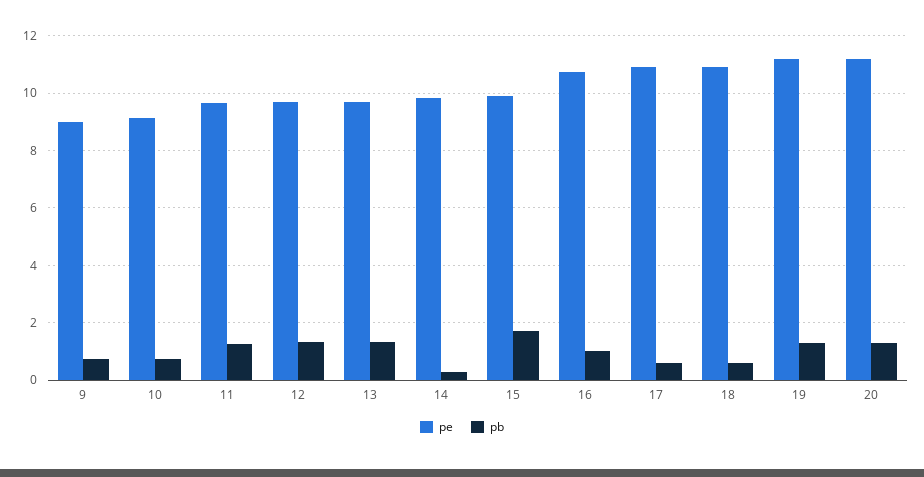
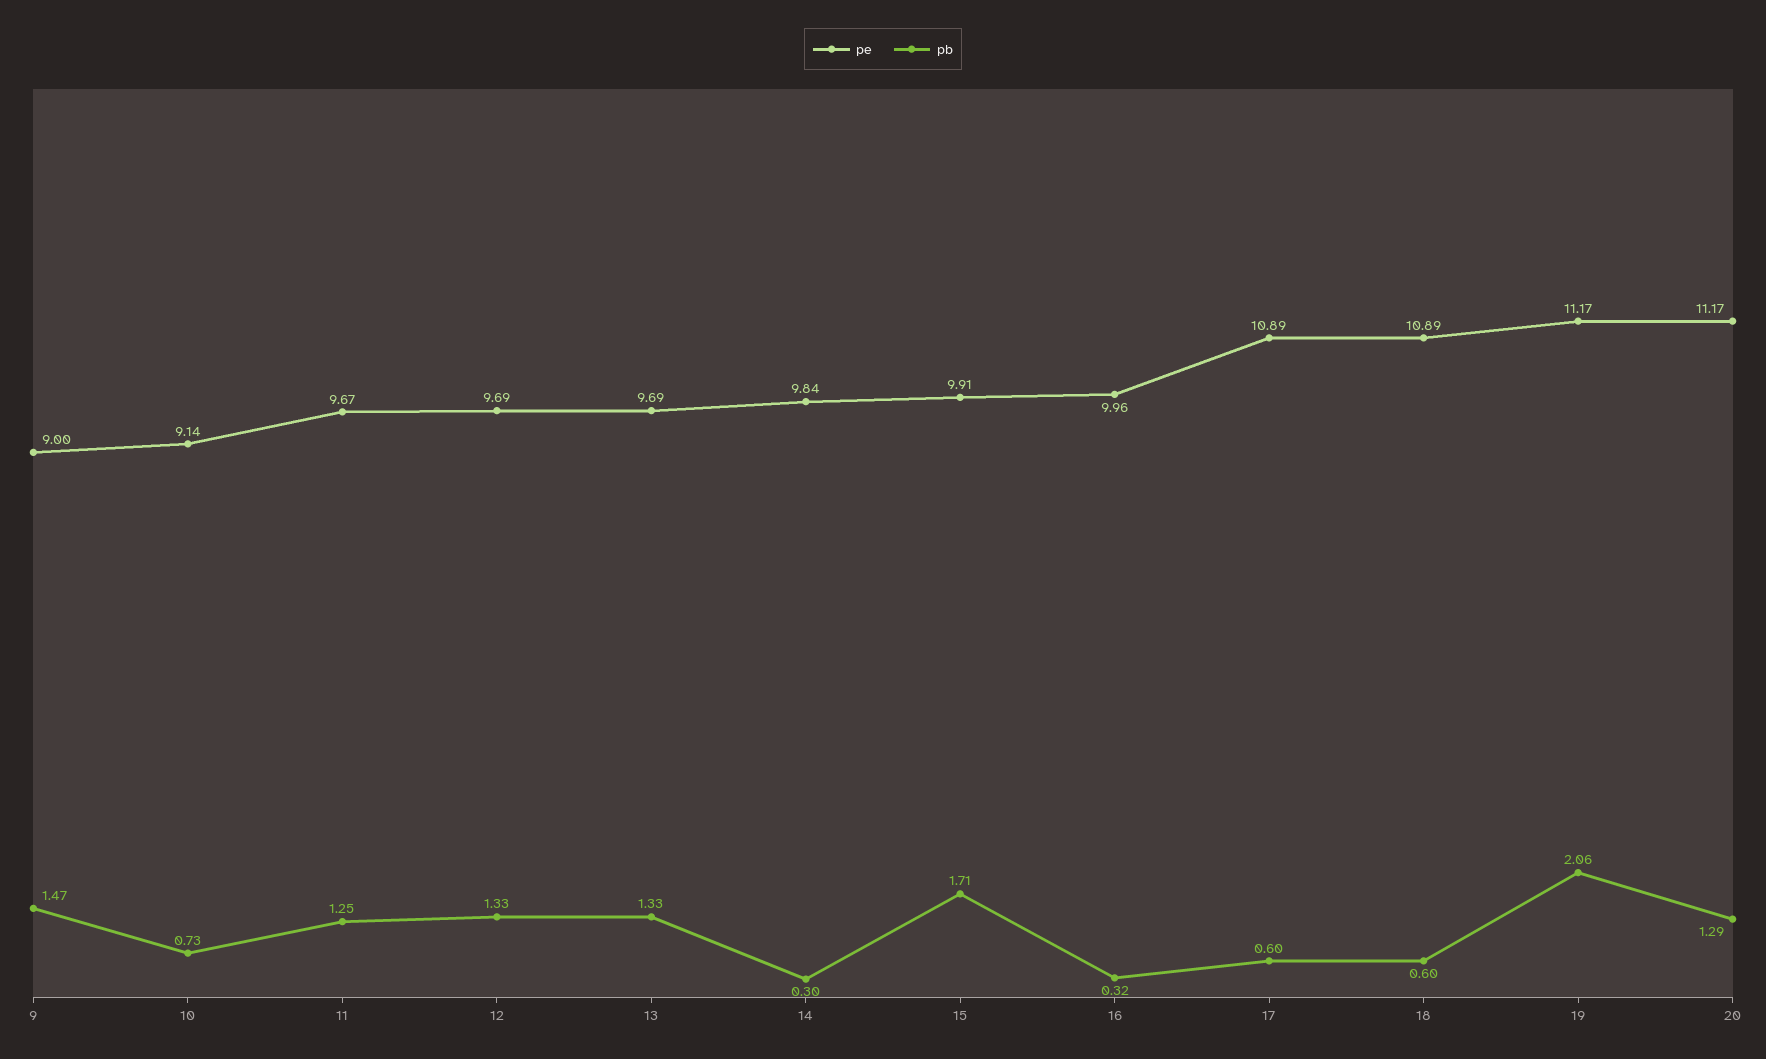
  {
    "pe": {
      "9": 9,
      "10": 9.14,
      "11": 9.67,
      "12": 9.69,
      "13": 9.69,
      "14": 9.84,
      "15": 9.91,
-     "16": 10.75,
+     "16": 9.96,
      "17": 10.89,
      "18": 10.89,
      "19": 11.17,
      "20": 11.17
    },
    "pb": {
-     "9": 0.75,
+     "9": 1.47,
      "10": 0.73,
      "11": 1.25,
      "12": 1.33,
      "13": 1.33,
      "14": 0.3,
      "15": 1.71,
-     "16": 1,
+     "16": 0.32,
      "17": 0.6,
      "18": 0.6,
-     "19": 1.25,
+     "19": 2.06,
      "20": 1.29
    }
  }

